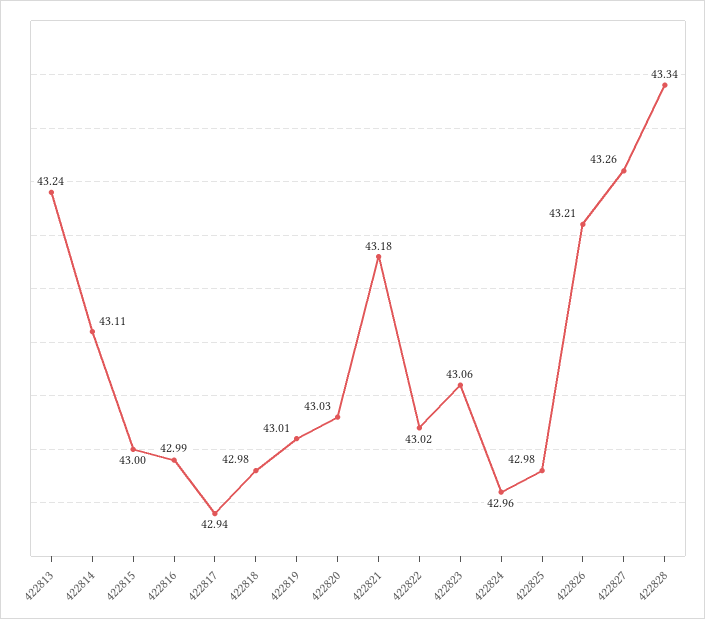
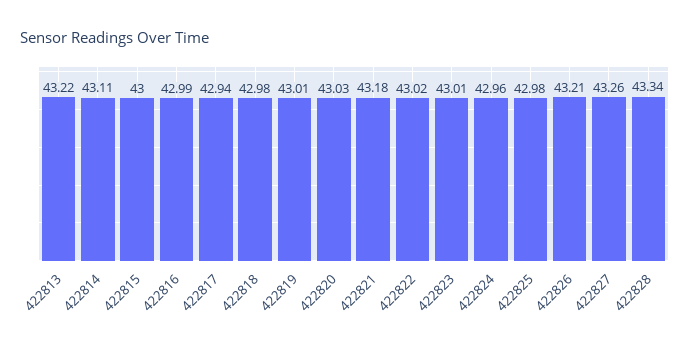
  {
-   "422813": 43.24,
+   "422813": 43.22,
    "422814": 43.11,
    "422815": 43,
    "422816": 42.99,
    "422817": 42.94,
    "422818": 42.98,
    "422819": 43.01,
    "422820": 43.03,
    "422821": 43.18,
    "422822": 43.02,
-   "422823": 43.06,
+   "422823": 43.01,
    "422824": 42.96,
    "422825": 42.98,
    "422826": 43.21,
    "422827": 43.26,
    "422828": 43.34
  }

